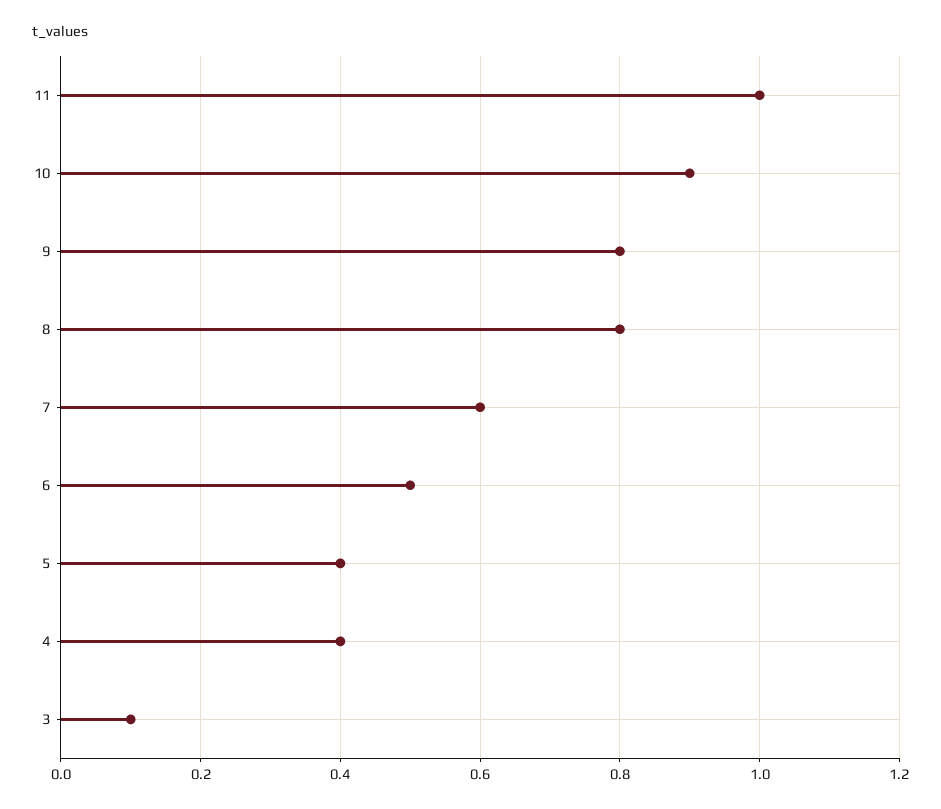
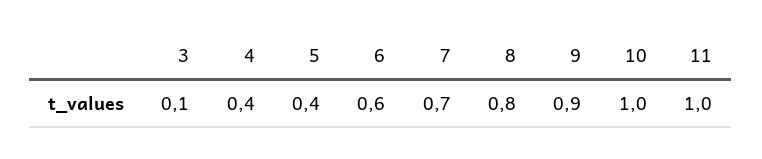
  {
    "11": 1,
-   "10": 0.9,
+   "10": 1,
-   "9": 0.8,
+   "9": 0.9,
    "8": 0.8,
-   "7": 0.6,
+   "7": 0.7,
-   "6": 0.5,
+   "6": 0.6,
    "5": 0.4,
    "4": 0.4,
    "3": 0.1
  }

